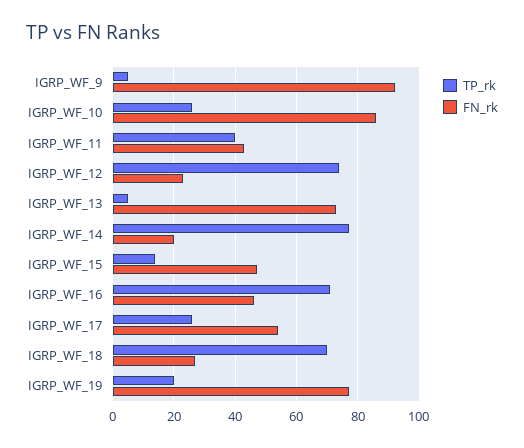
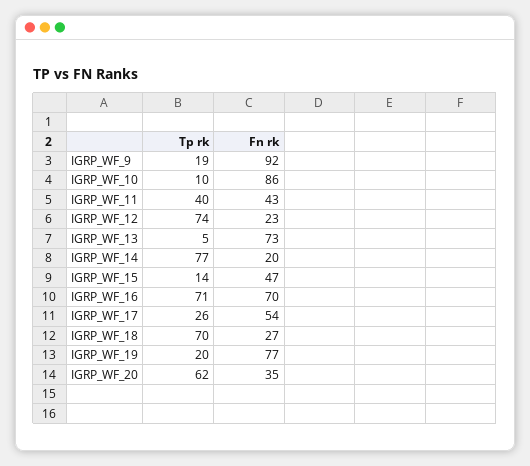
  {
    "TP_rk": {
-     "IGRP_WF_9": 5,
+     "IGRP_WF_9": 19,
-     "IGRP_WF_10": 25,
+     "IGRP_WF_10": 10,
      "IGRP_WF_11": 40,
      "IGRP_WF_12": 74,
      "IGRP_WF_13": 5,
      "IGRP_WF_14": 77,
      "IGRP_WF_15": 14,
      "IGRP_WF_16": 71,
      "IGRP_WF_17": 26,
      "IGRP_WF_18": 70,
-     "IGRP_WF_19": 20
+     "IGRP_WF_19": 20,
+     "IGRP_WF_20": 62
    },
    "FN_rk": {
      "IGRP_WF_9": 92,
      "IGRP_WF_10": 86,
      "IGRP_WF_11": 43,
      "IGRP_WF_12": 23,
      "IGRP_WF_13": 73,
      "IGRP_WF_14": 20,
      "IGRP_WF_15": 47,
-     "IGRP_WF_16": 45,
+     "IGRP_WF_16": 70,
      "IGRP_WF_17": 54,
      "IGRP_WF_18": 27,
-     "IGRP_WF_19": 77
+     "IGRP_WF_19": 77,
+     "IGRP_WF_20": 35
    }
  }

